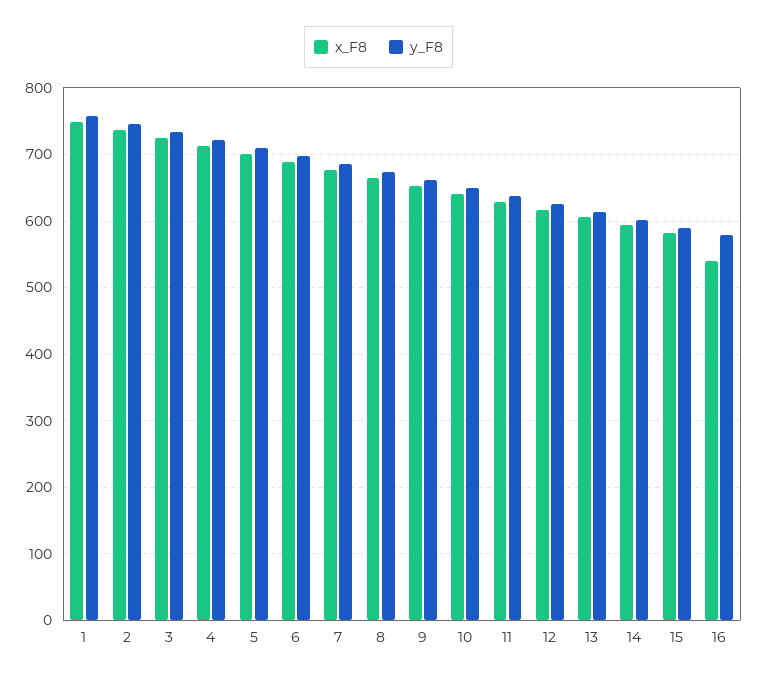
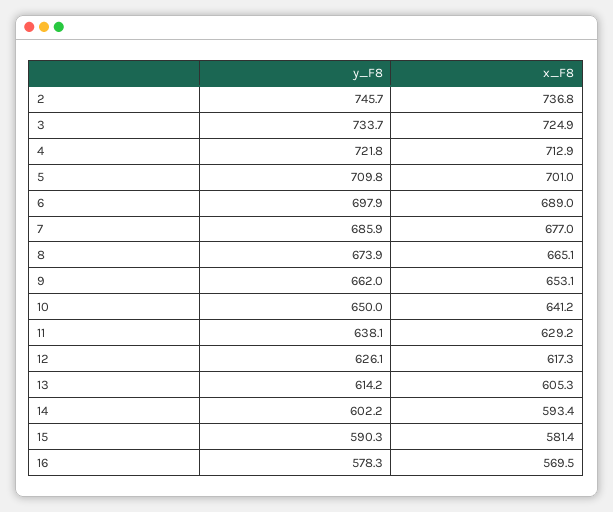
  {
    "x_F8": {
-     "1": 750,
      "2": 736.8,
      "3": 724.9,
      "4": 712.9,
      "5": 701,
      "6": 689,
      "7": 677,
      "8": 665.1,
      "9": 653.1,
      "10": 641.2,
      "11": 629.2,
      "12": 617.3,
      "13": 605.3,
      "14": 593.4,
      "15": 581.4,
-     "16": 540
+     "16": 569.5
    },
    "y_F8": {
-     "1": 760,
      "2": 745.7,
      "3": 733.7,
      "4": 721.8,
      "5": 709.8,
      "6": 697.9,
      "7": 685.9,
      "8": 673.9,
      "9": 662,
      "10": 650,
      "11": 638.1,
      "12": 626.1,
      "13": 614.2,
      "14": 602.2,
      "15": 590.3,
      "16": 578.3
    }
  }

